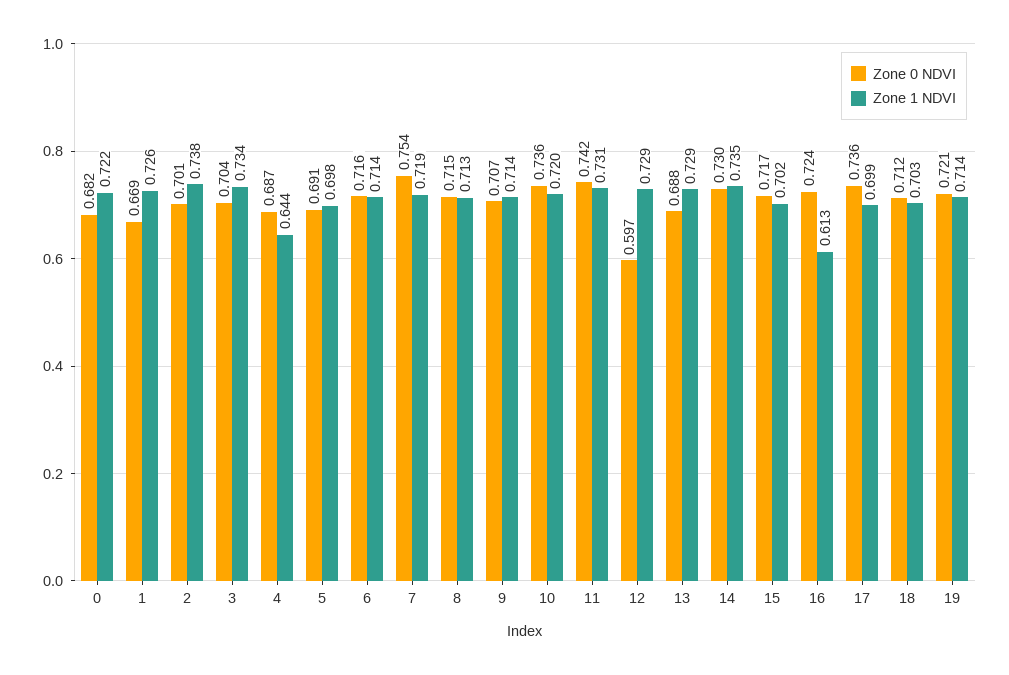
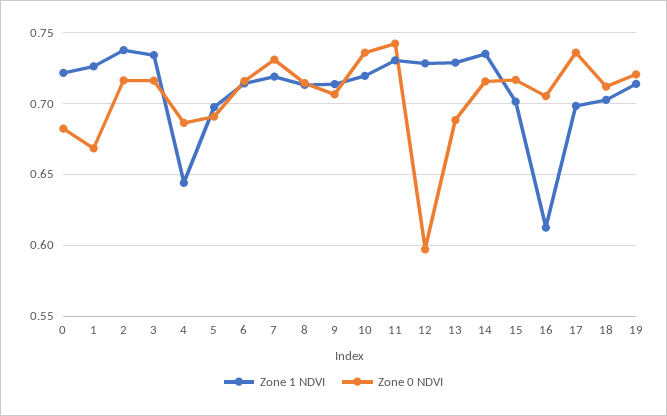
  {
    "Zone 0 NDVI": {
      "0": 0.682,
      "1": 0.669,
-     "2": 0.701,
+     "2": 0.715,
-     "3": 0.704,
+     "3": 0.715,
      "4": 0.687,
      "5": 0.691,
      "6": 0.716,
-     "7": 0.754,
+     "7": 0.73,
      "8": 0.715,
      "9": 0.707,
      "10": 0.736,
      "11": 0.742,
      "12": 0.597,
      "13": 0.688,
-     "14": 0.73,
+     "14": 0.715,
      "15": 0.717,
-     "16": 0.724,
+     "16": 0.705,
      "17": 0.736,
      "18": 0.712,
      "19": 0.721
    },
    "Zone 1 NDVI": {
      "0": 0.722,
      "1": 0.726,
      "2": 0.738,
      "3": 0.734,
      "4": 0.644,
      "5": 0.698,
      "6": 0.714,
      "7": 0.719,
      "8": 0.713,
      "9": 0.714,
      "10": 0.72,
      "11": 0.731,
      "12": 0.729,
      "13": 0.729,
      "14": 0.735,
      "15": 0.702,
      "16": 0.613,
      "17": 0.699,
      "18": 0.703,
      "19": 0.714
    }
  }

